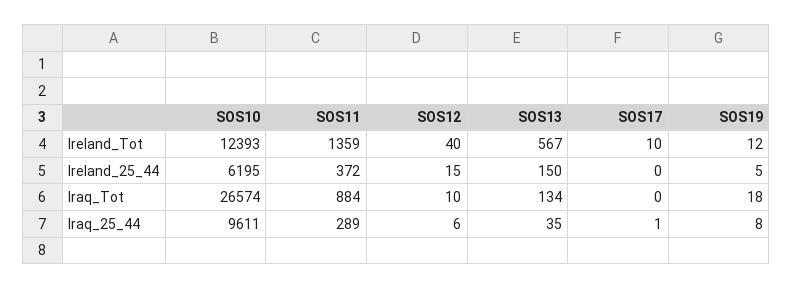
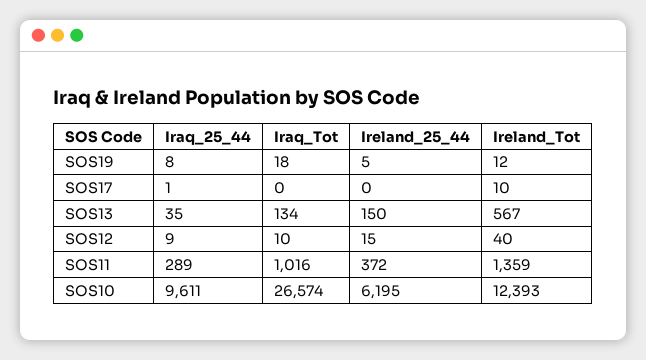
  {
    "SOS10": {
      "Ireland_Tot": 12393,
      "Ireland_25_44": 6195,
      "Iraq_Tot": 26574,
      "Iraq_25_44": 9611
    },
    "SOS11": {
      "Ireland_Tot": 1359,
      "Ireland_25_44": 372,
-     "Iraq_Tot": 884,
+     "Iraq_Tot": 1016,
      "Iraq_25_44": 289
    },
    "SOS12": {
      "Ireland_Tot": 40,
      "Ireland_25_44": 15,
      "Iraq_Tot": 10,
-     "Iraq_25_44": 6
+     "Iraq_25_44": 9
    },
    "SOS13": {
      "Ireland_Tot": 567,
      "Ireland_25_44": 150,
      "Iraq_Tot": 134,
      "Iraq_25_44": 35
    },
    "SOS17": {
      "Ireland_Tot": 10,
      "Ireland_25_44": 0,
      "Iraq_Tot": 0,
      "Iraq_25_44": 1
    },
    "SOS19": {
      "Ireland_Tot": 12,
      "Ireland_25_44": 5,
      "Iraq_Tot": 18,
      "Iraq_25_44": 8
    }
  }

